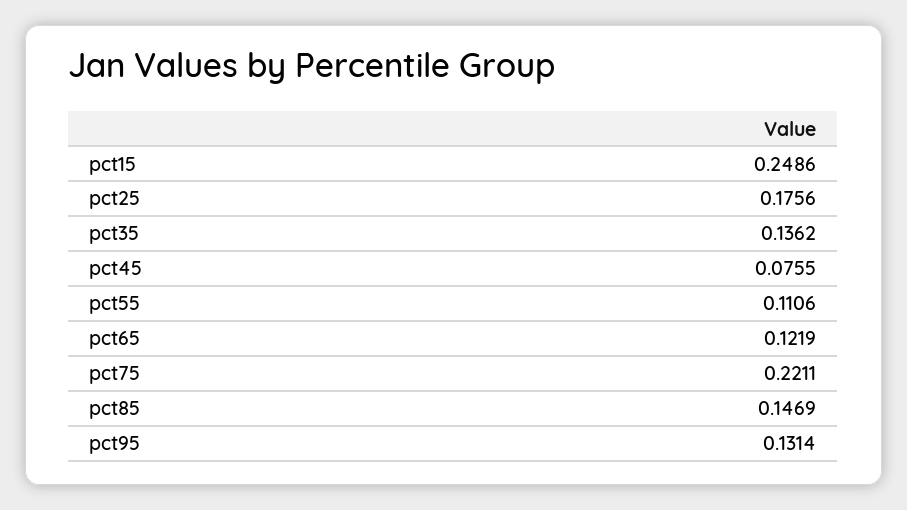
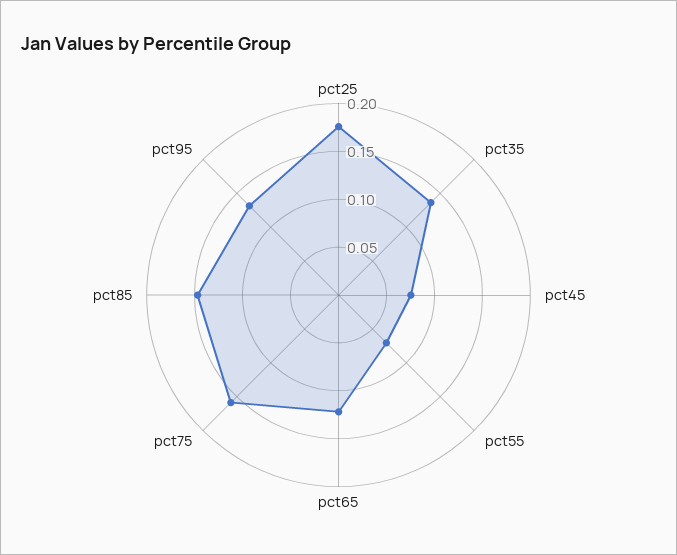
  {
-   "pct15": 0.2486,
    "pct25": 0.1756,
    "pct35": 0.1362,
    "pct45": 0.0755,
-   "pct55": 0.1106,
+   "pct55": 0.07,
    "pct65": 0.1219,
-   "pct75": 0.2211,
+   "pct75": 0.16,
    "pct85": 0.1469,
    "pct95": 0.1314
  }

